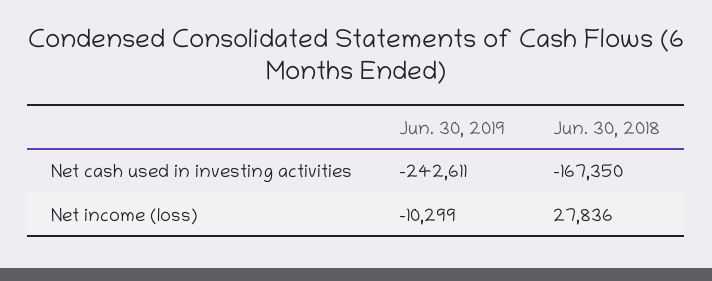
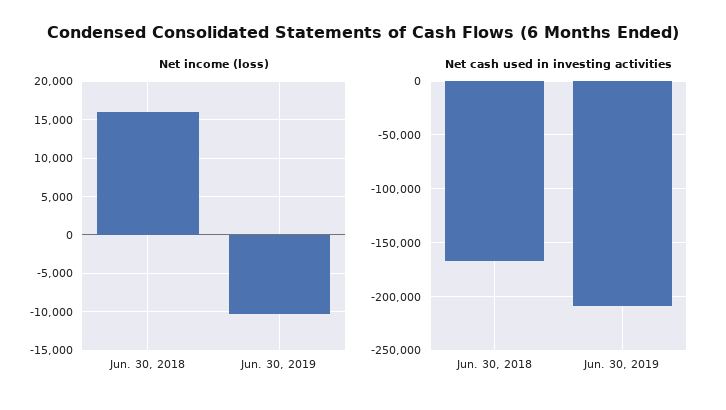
  {
    "Net cash used in investing activities": {
-     "Jun. 30, 2019": -242611,
+     "Jun. 30, 2019": -210000,
      "Jun. 30, 2018": -167350
    },
    "Net income (loss)": {
      "Jun. 30, 2019": -10299,
-     "Jun. 30, 2018": 27836
+     "Jun. 30, 2018": 16000
    }
  }

